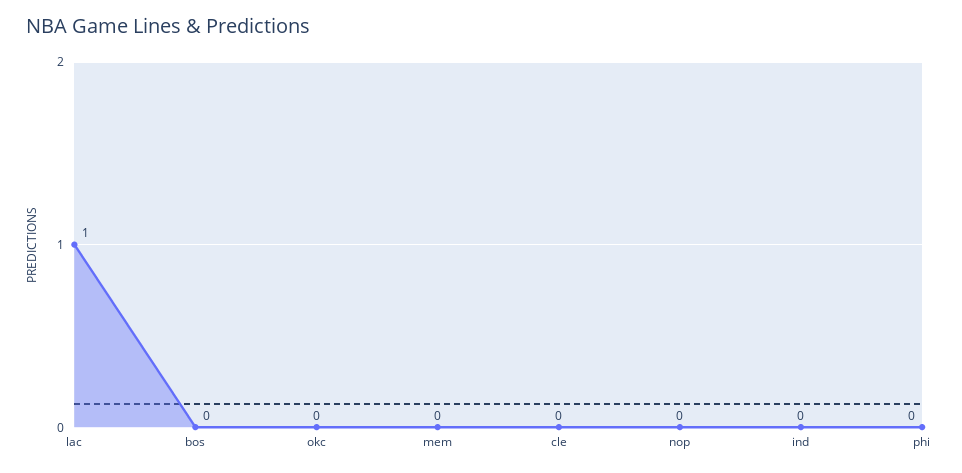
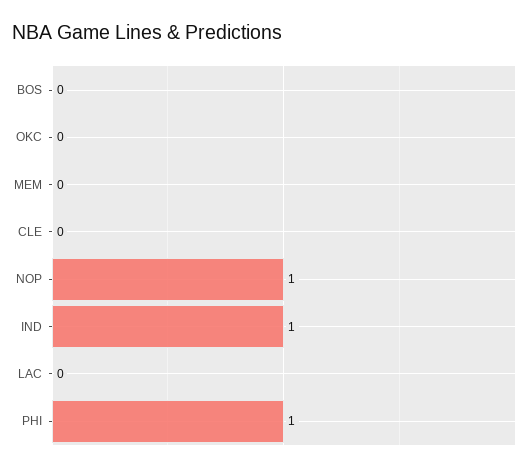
  {
-   "lac": 1,
+   "lac": 0,
    "bos": 0,
    "okc": 0,
    "mem": 0,
    "cle": 0,
-   "nop": 0,
+   "nop": 1,
-   "ind": 0,
+   "ind": 1,
-   "phi": 0
+   "phi": 1
  }

